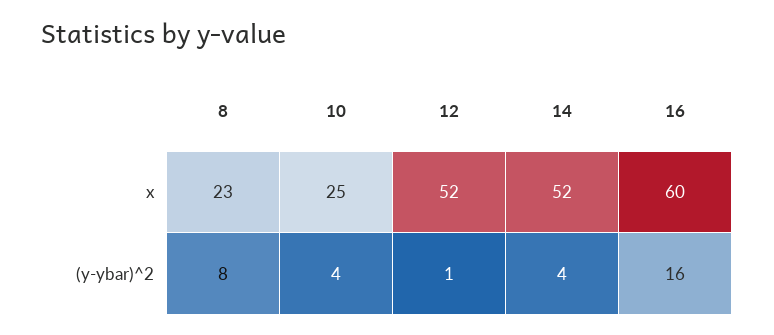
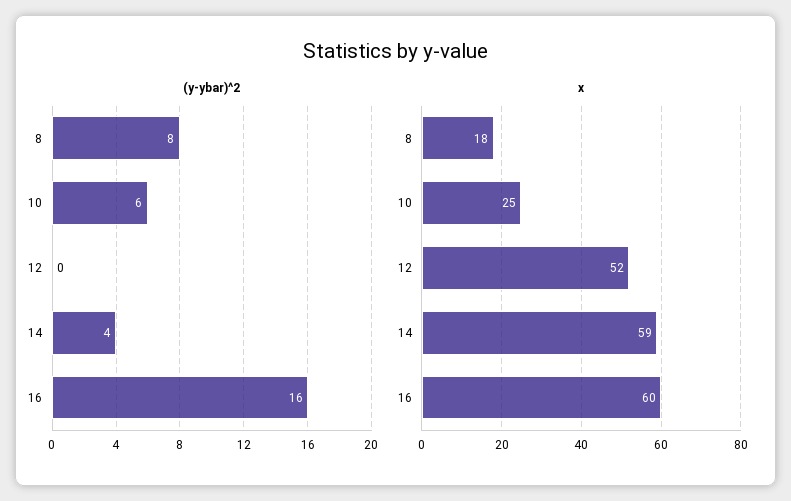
  {
    "x": {
-     "8": 23,
+     "8": 18,
      "10": 25,
      "12": 52,
-     "14": 52,
+     "14": 59,
      "16": 60
    },
    "(y-ybar)^2": {
      "8": 8,
-     "10": 4,
+     "10": 6,
-     "12": 1,
+     "12": 0,
      "14": 4,
      "16": 16
    }
  }

